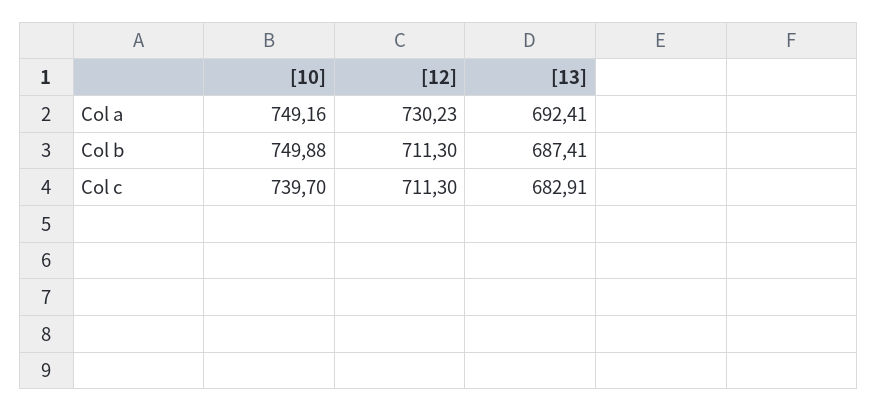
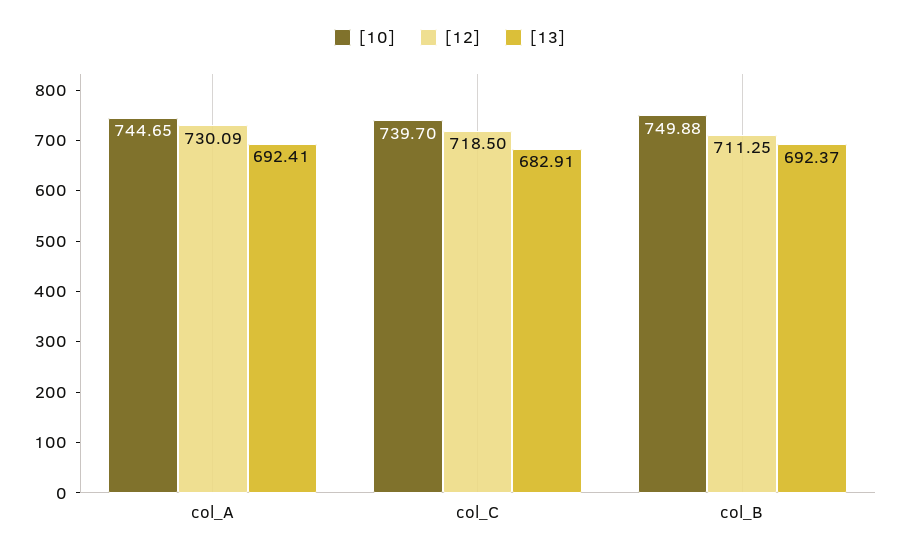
  {
    "[10]": {
-     "Col a": 749.16,
+     "Col a": 744.65,
      "Col b": 749.88,
      "Col c": 739.7
    },
    "[12]": {
-     "Col a": 730.23,
+     "Col a": 730.09,
-     "Col b": 711.3,
+     "Col b": 711.25,
-     "Col c": 711.3
+     "Col c": 718.5
    },
    "[13]": {
      "Col a": 692.41,
-     "Col b": 687.41,
+     "Col b": 692.37,
      "Col c": 682.91
    }
  }

